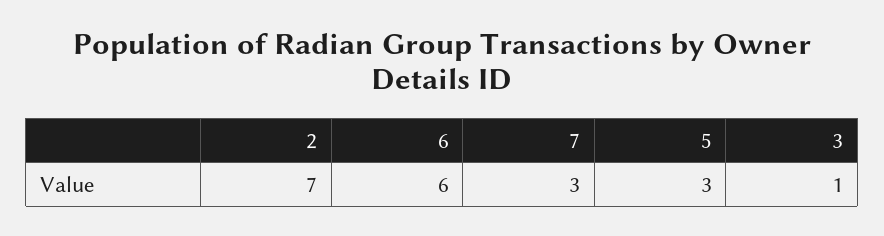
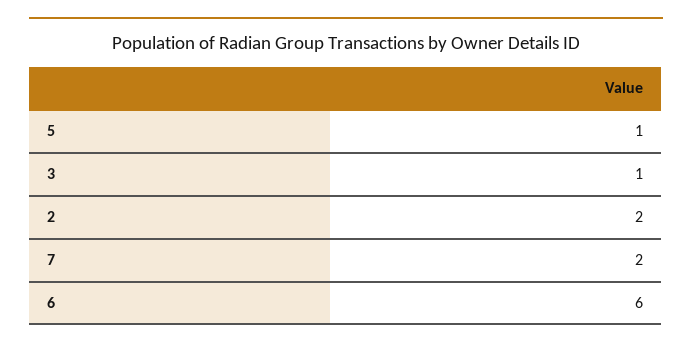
  {
-   "2": 7,
+   "2": 2,
    "6": 6,
-   "7": 3,
+   "7": 2,
-   "5": 3,
+   "5": 1,
    "3": 1
  }

